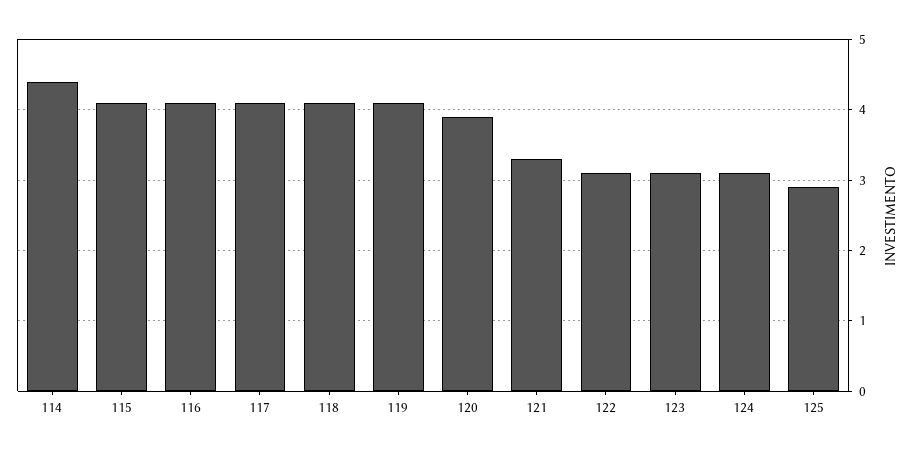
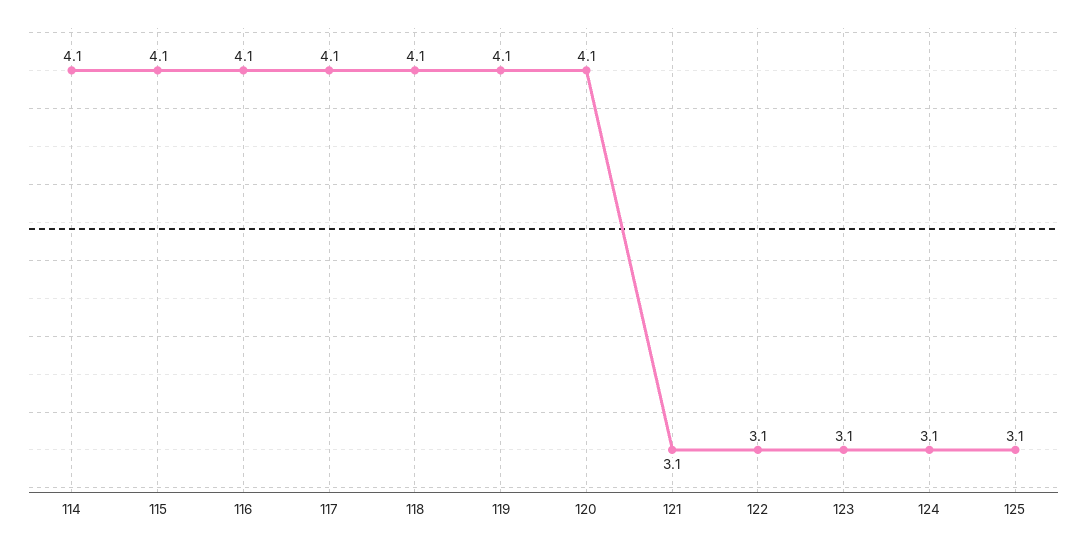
  {
-   "114": 4.4,
+   "114": 4.1,
    "115": 4.1,
    "116": 4.1,
    "117": 4.1,
    "118": 4.1,
    "119": 4.1,
-   "120": 3.9,
+   "120": 4.1,
-   "121": 3.3,
+   "121": 3.1,
    "122": 3.1,
    "123": 3.1,
    "124": 3.1,
-   "125": 2.9
+   "125": 3.1
  }

